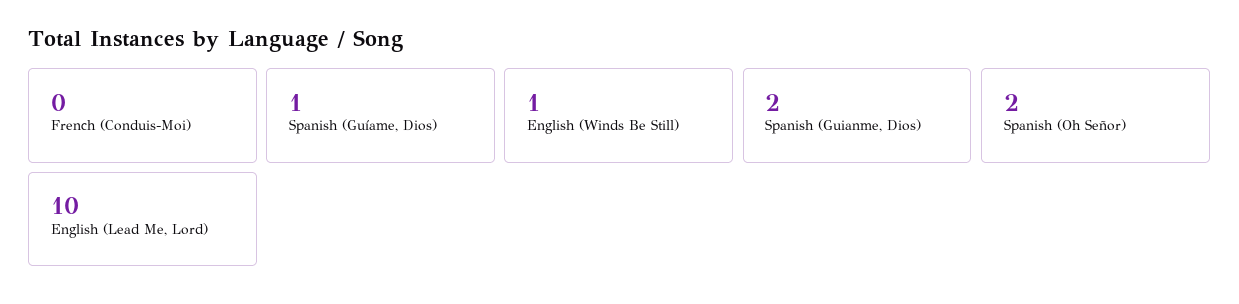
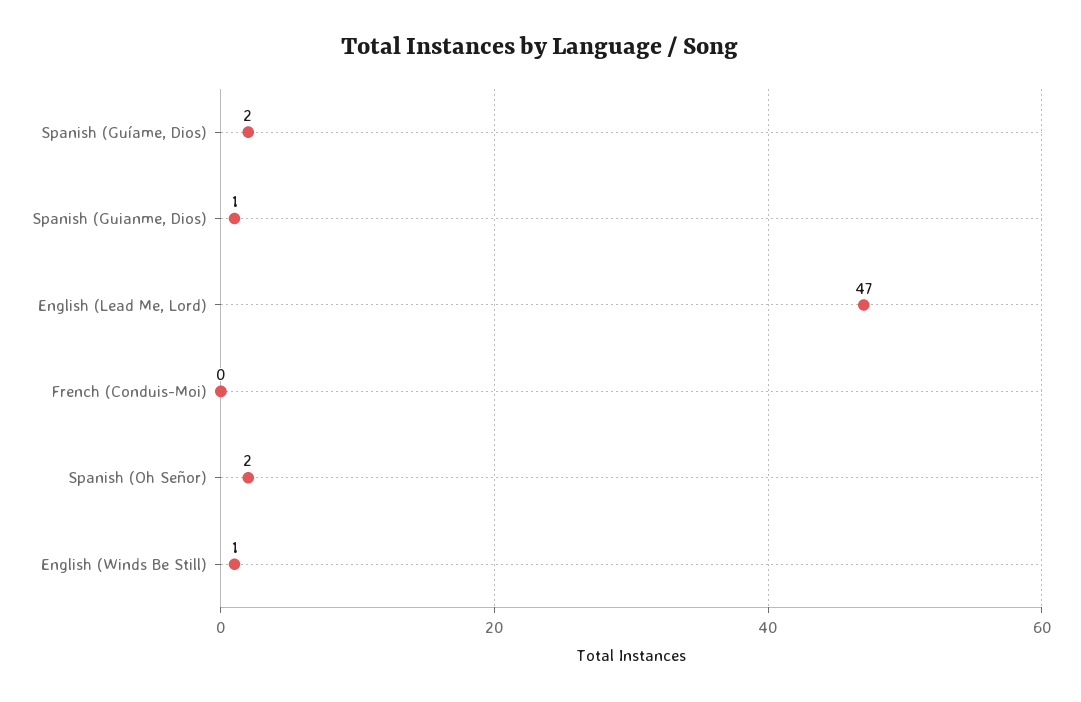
  {
    "French (Conduis-Moi)": 0,
-   "Spanish (Guíame, Dios)": 1,
+   "Spanish (Guíame, Dios)": 2,
    "English (Winds Be Still)": 1,
-   "Spanish (Guianme, Dios)": 2,
+   "Spanish (Guianme, Dios)": 1,
    "Spanish (Oh Señor)": 2,
-   "English (Lead Me, Lord)": 10
+   "English (Lead Me, Lord)": 47
  }

